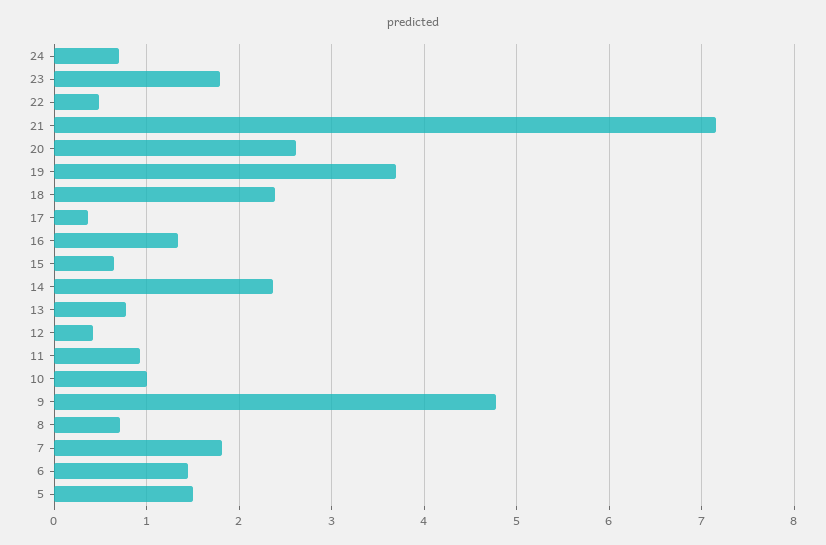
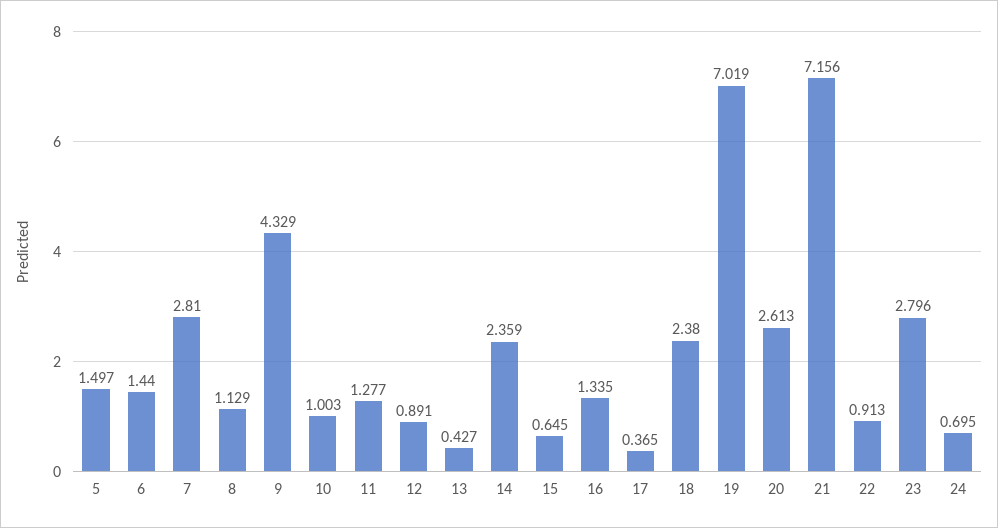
  {
    "24": 0.695,
-   "23": 1.8,
+   "23": 2.796,
-   "22": 0.5,
+   "22": 0.913,
    "21": 7.156,
    "20": 2.613,
-   "19": 3.7,
+   "19": 7.019,
    "18": 2.38,
    "17": 0.365,
    "16": 1.335,
    "15": 0.645,
    "14": 2.359,
-   "13": 0.8,
+   "13": 0.427,
-   "12": 0.4,
+   "12": 0.891,
-   "11": 0.9,
+   "11": 1.277,
    "10": 1.003,
-   "9": 4.8,
+   "9": 4.329,
-   "8": 0.7,
+   "8": 1.129,
-   "7": 1.8,
+   "7": 2.81,
    "6": 1.44,
    "5": 1.497
  }

